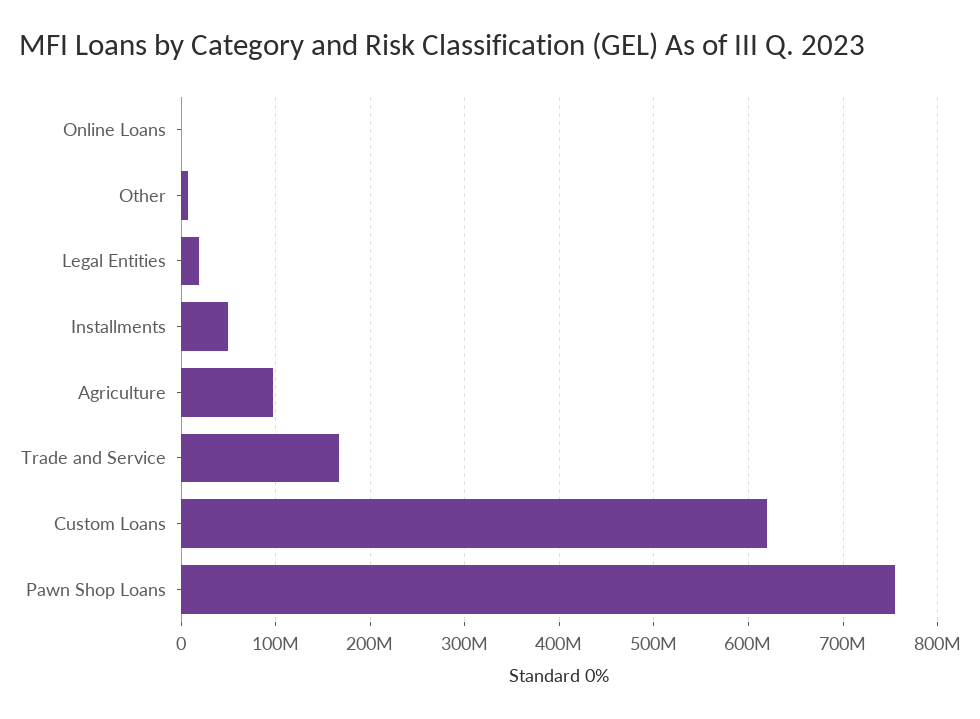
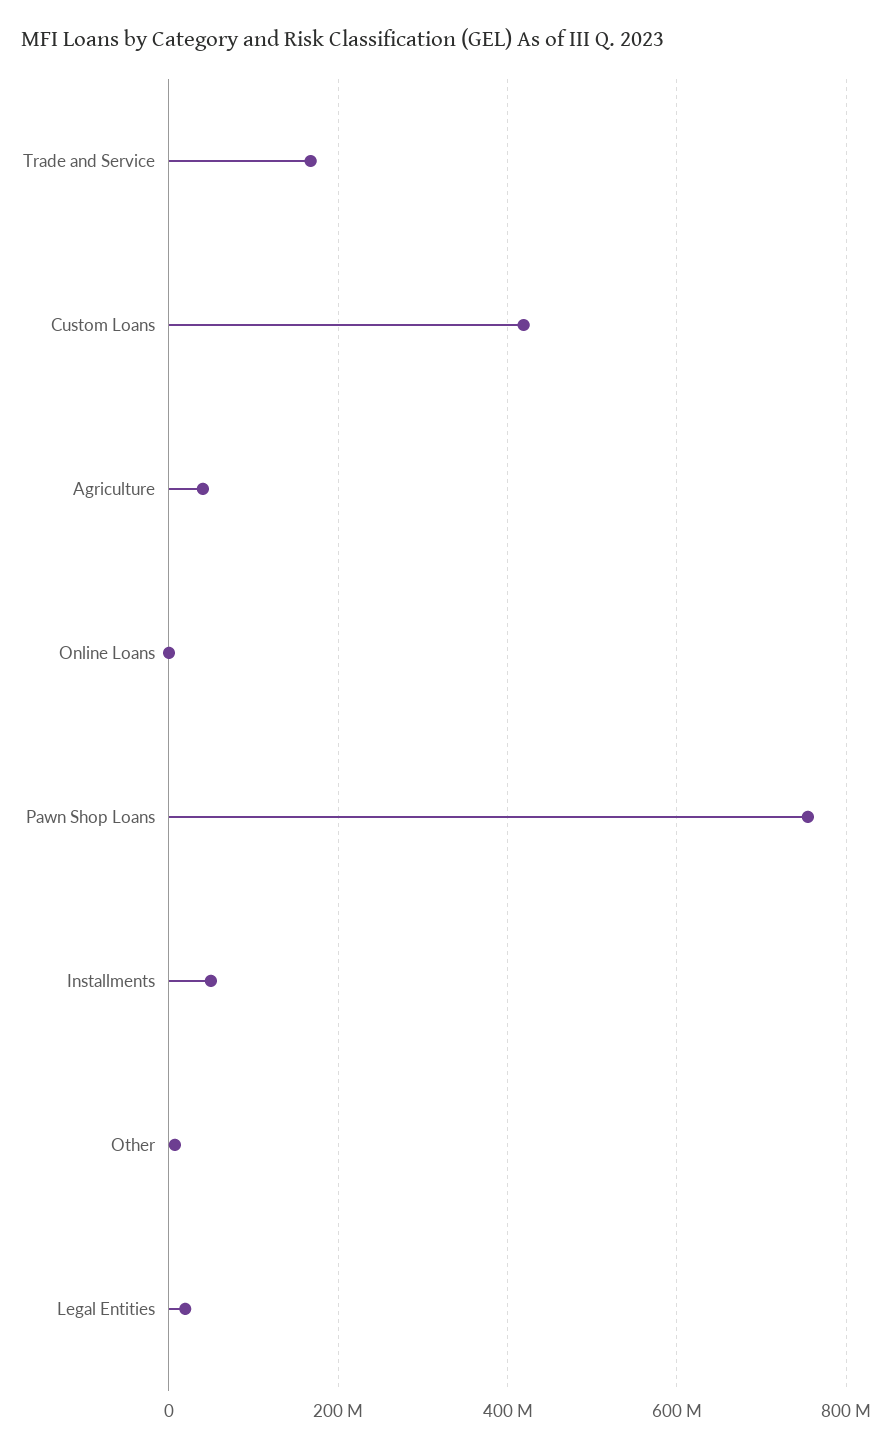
  {
    "Online Loans": 0,
    "Other": 10000000,
    "Legal Entities": 20000000,
    "Installments": 50000000,
-   "Agriculture": 100000000,
+   "Agriculture": 40000000,
    "Trade and Service": 170000000,
-   "Custom Loans": 620000000,
+   "Custom Loans": 420000000,
    "Pawn Shop Loans": 750000000
  }

